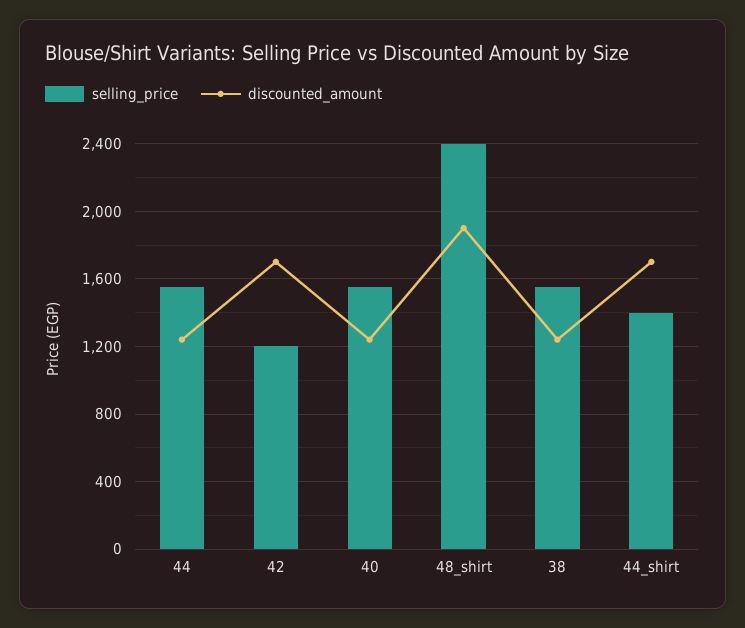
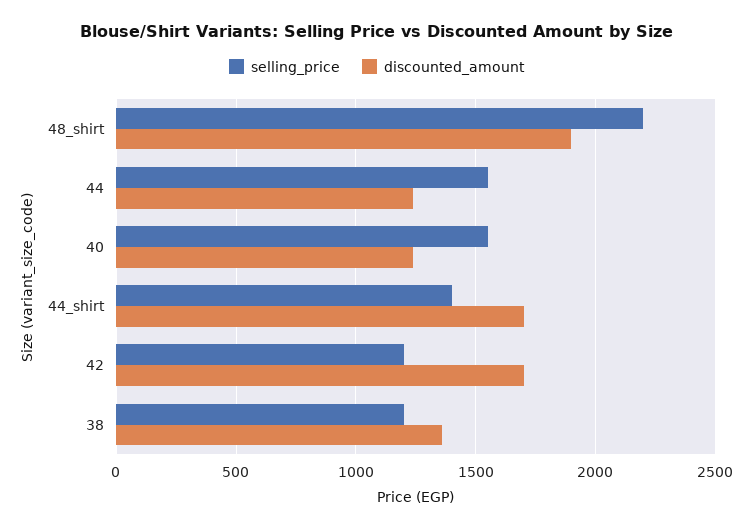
  {
    "selling_price": {
      "44": 1550,
      "42": 1200,
      "40": 1550,
-     "48_shirt": 2400,
+     "48_shirt": 2200,
-     "38": 1550,
+     "38": 1200,
      "44_shirt": 1400
    },
    "discounted_amount": {
      "44": 1250,
      "42": 1700,
      "40": 1250,
      "48_shirt": 1900,
-     "38": 1250,
+     "38": 1350,
      "44_shirt": 1700
    }
  }

